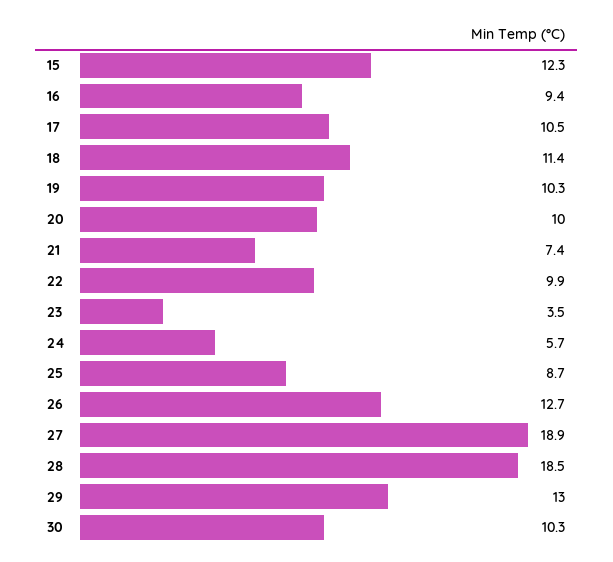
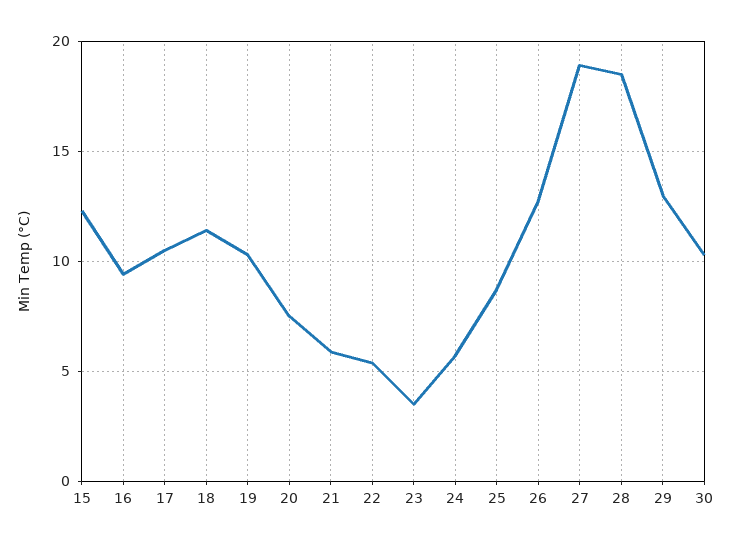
  {
    "15": 12.3,
    "16": 9.4,
    "17": 10.5,
    "18": 11.4,
    "19": 10.3,
-   "20": 10,
+   "20": 7.5,
-   "21": 7.4,
+   "21": 6,
-   "22": 9.9,
+   "22": 5.5,
    "23": 3.5,
    "24": 5.7,
    "25": 8.7,
    "26": 12.7,
    "27": 18.9,
    "28": 18.5,
    "29": 13,
    "30": 10.3
  }

